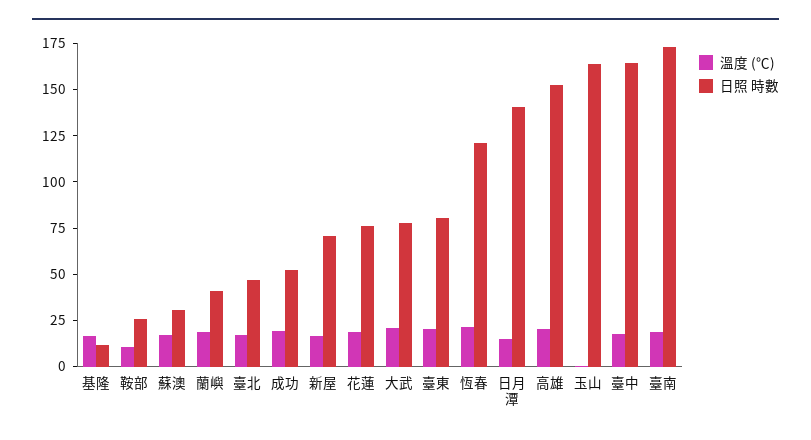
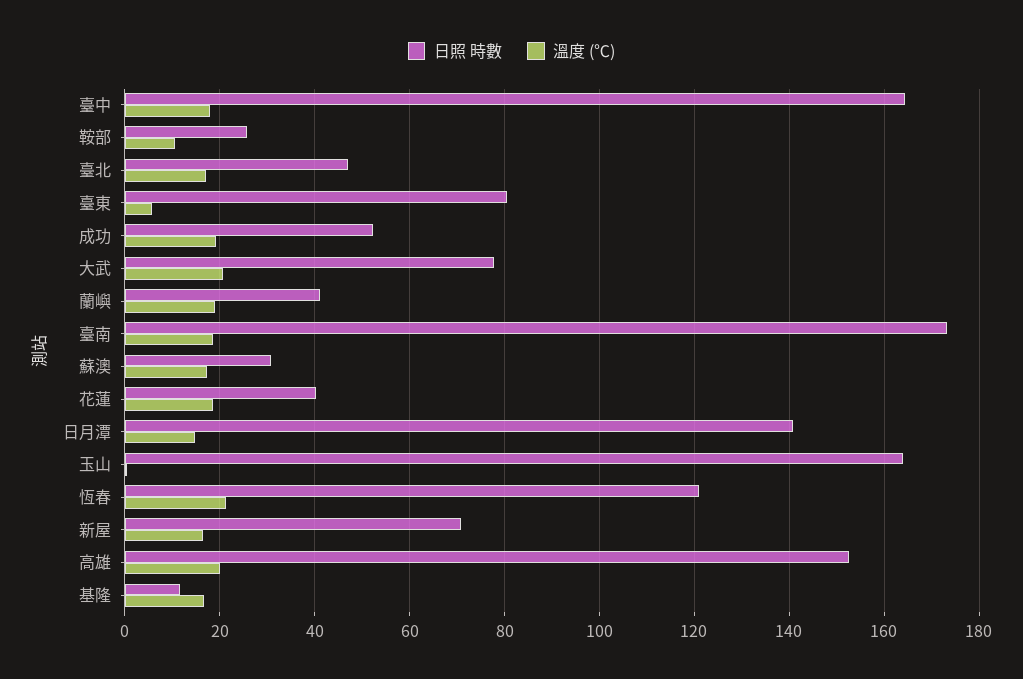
  {
    "溫度 (℃)": {
      "基隆": 16,
      "鞍部": 10,
      "蘇澳": 18,
      "蘭嶼": 20,
      "臺北": 18,
      "成功": 20,
      "新屋": 16,
      "花蓮": 18,
      "大武": 20,
-     "臺東": 20,
+     "臺東": 6,
      "恆春": 22,
      "日月潭": 14,
      "高雄": 20,
      "玉山": 0,
      "臺中": 18,
      "臺南": 18
    },
    "日照 時數": {
      "基隆": 12,
      "鞍部": 26,
      "蘇澳": 30,
      "蘭嶼": 42,
      "臺北": 48,
      "成功": 52,
      "新屋": 70,
-     "花蓮": 75,
+     "花蓮": 40,
      "大武": 78,
      "臺東": 80,
      "恆春": 120,
      "日月潭": 140,
      "高雄": 152,
      "玉山": 164,
      "臺中": 164,
      "臺南": 174
    }
  }

